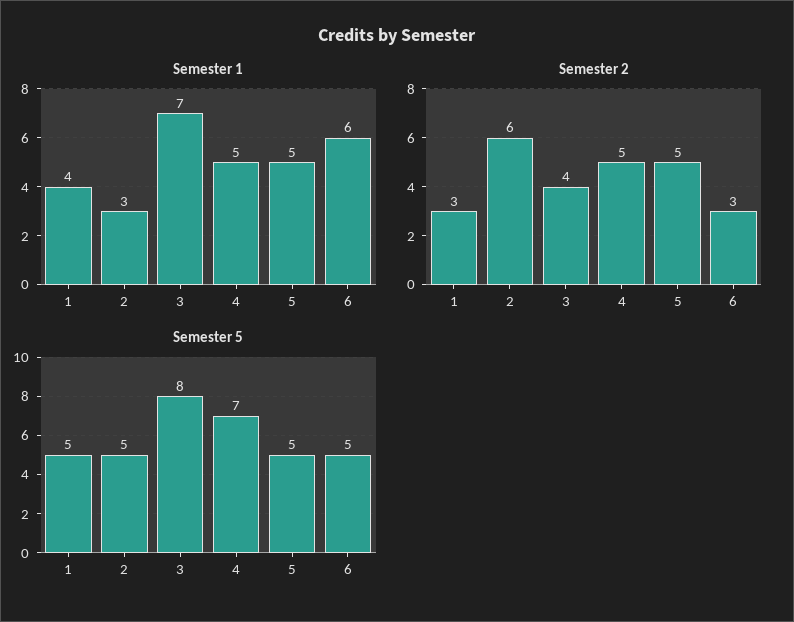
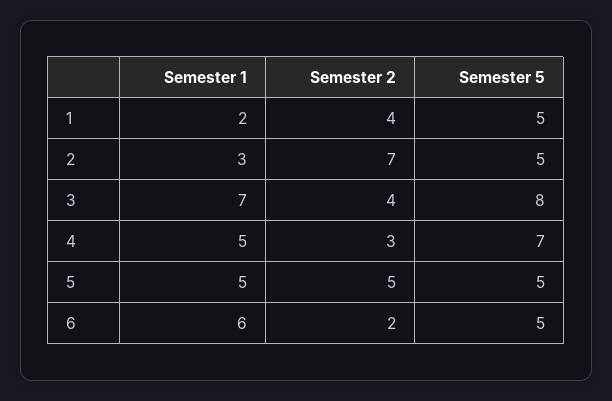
  {
    "Semester 1": {
-     "1": 4,
+     "1": 2,
      "2": 3,
      "3": 7,
      "4": 5,
      "5": 5,
      "6": 6
    },
    "Semester 2": {
-     "1": 3,
+     "1": 4,
-     "2": 6,
+     "2": 7,
      "3": 4,
-     "4": 5,
+     "4": 3,
      "5": 5,
-     "6": 3
+     "6": 2
    },
    "Semester 5": {
      "1": 5,
      "2": 5,
      "3": 8,
      "4": 7,
      "5": 5,
      "6": 5
    }
  }

